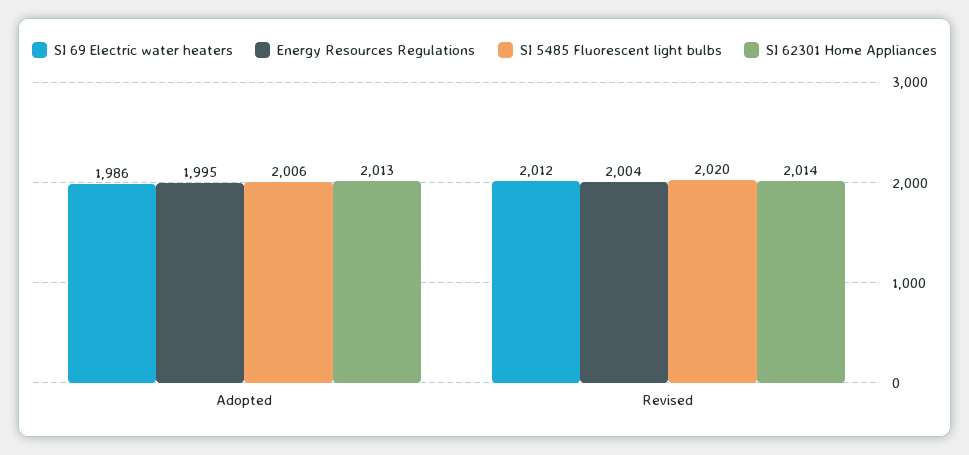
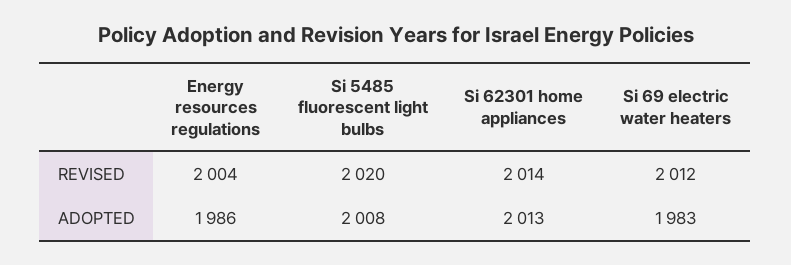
  {
    "SI 69 Electric water heaters": {
-     "Adopted": 1986,
+     "Adopted": 1983,
      "Revised": 2012
    },
    "Energy Resources Regulations": {
-     "Adopted": 1995,
+     "Adopted": 1986,
      "Revised": 2004
    },
    "SI 5485 Fluorescent light bulbs": {
-     "Adopted": 2006,
+     "Adopted": 2008,
      "Revised": 2020
    },
    "SI 62301 Home Appliances": {
      "Adopted": 2013,
      "Revised": 2014
    }
  }

